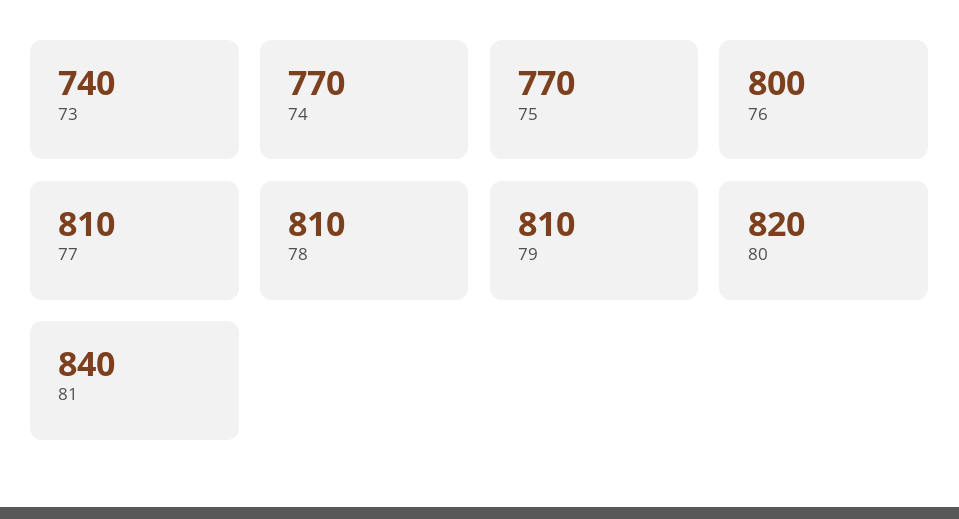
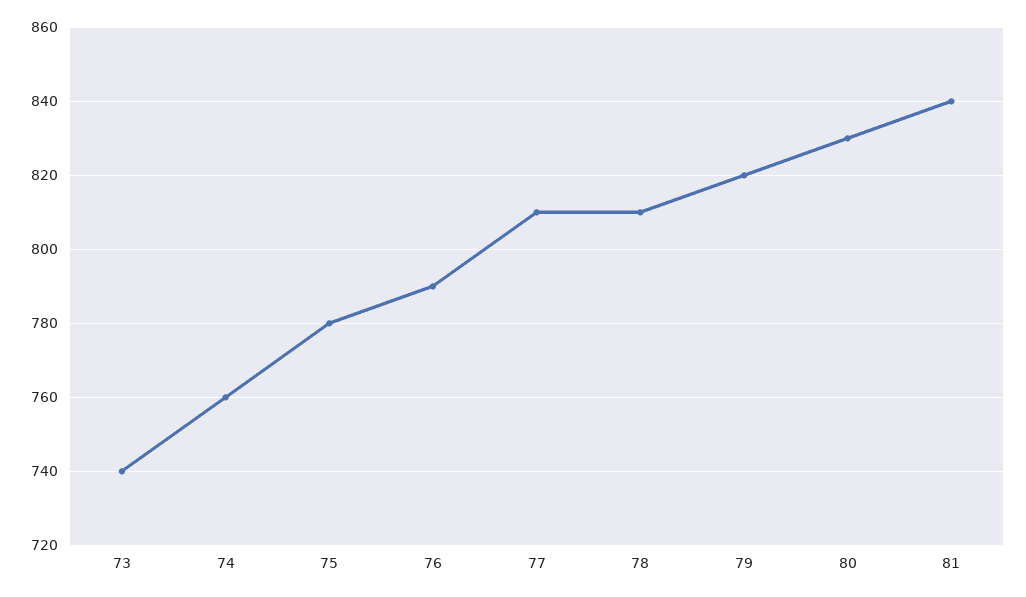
  {
    "73": 740,
-   "74": 770,
+   "74": 760,
-   "75": 770,
+   "75": 780,
-   "76": 800,
+   "76": 790,
    "77": 810,
    "78": 810,
-   "79": 810,
+   "79": 820,
-   "80": 820,
+   "80": 830,
    "81": 840
  }

